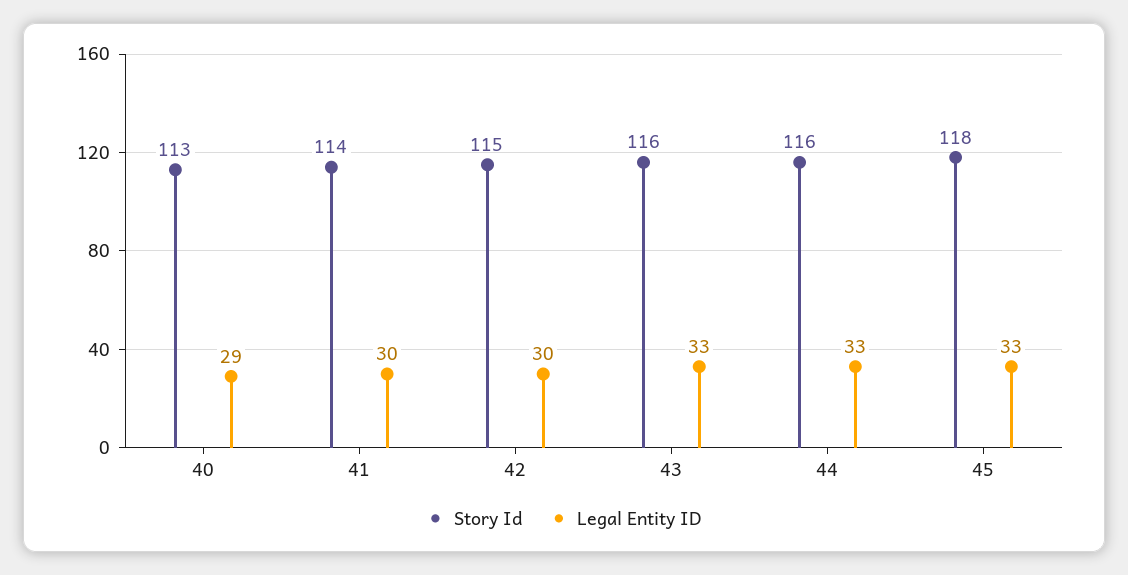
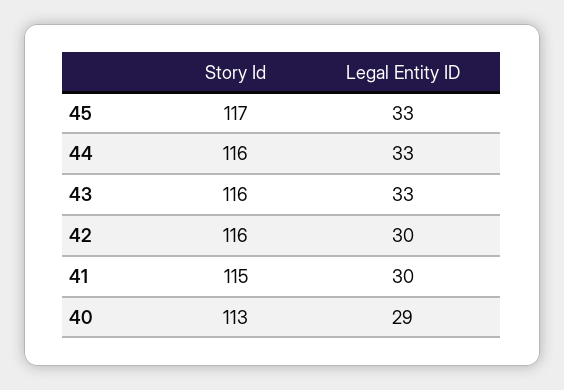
  {
    "Story Id": {
      "40": 113,
-     "41": 114,
+     "41": 115,
-     "42": 115,
+     "42": 116,
      "43": 116,
      "44": 116,
-     "45": 118
+     "45": 117
    },
    "Legal Entity ID": {
      "40": 29,
      "41": 30,
      "42": 30,
      "43": 33,
      "44": 33,
      "45": 33
    }
  }

